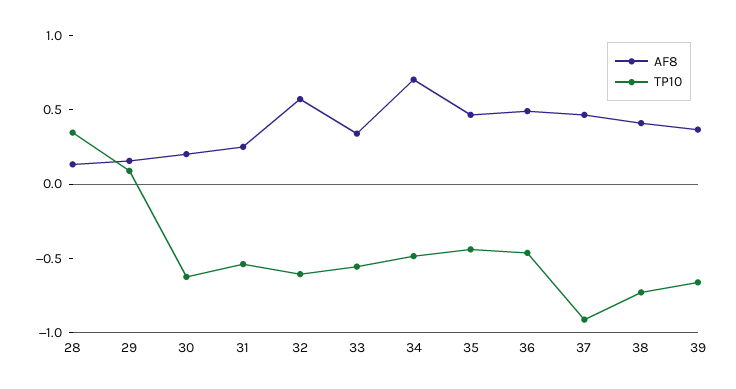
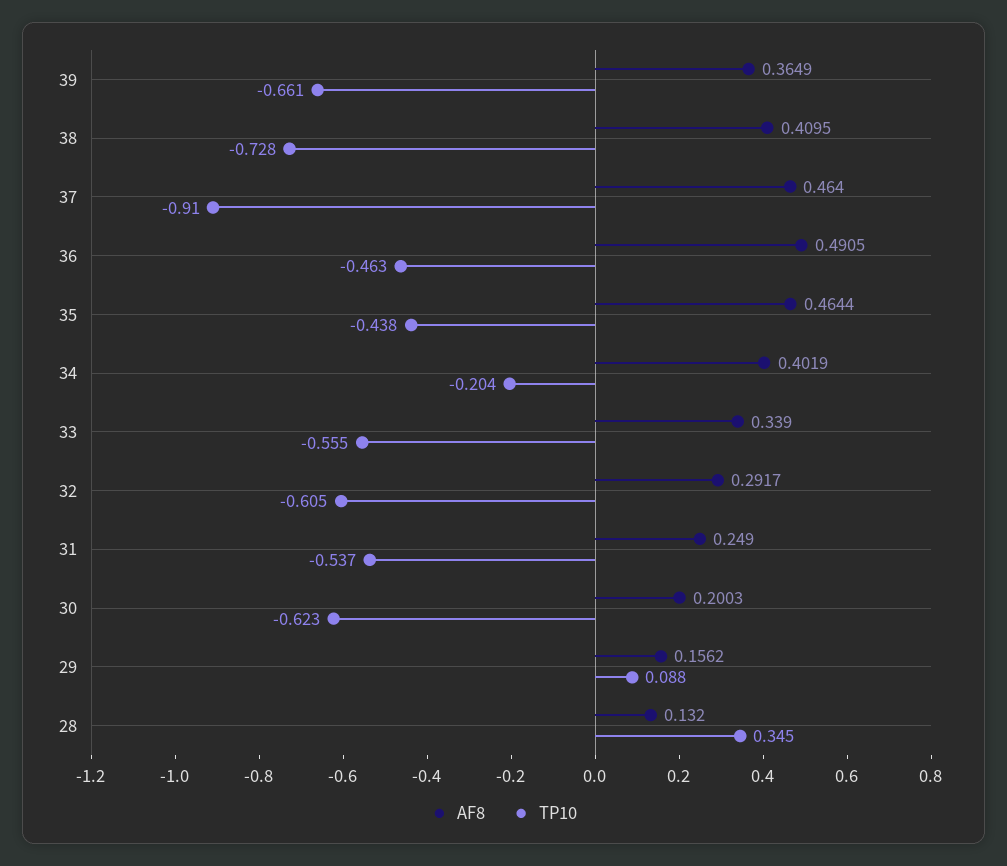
  {
    "AF8": {
      "28": 0.132,
      "29": 0.1562,
      "30": 0.2003,
      "31": 0.249,
-     "32": 0.6,
+     "32": 0.2917,
      "33": 0.339,
-     "34": 0.7,
+     "34": 0.4019,
      "35": 0.4644,
      "36": 0.4905,
      "37": 0.464,
      "38": 0.4095,
      "39": 0.3649
    },
    "TP10": {
      "28": 0.345,
      "29": 0.088,
      "30": -0.623,
      "31": -0.537,
      "32": -0.605,
      "33": -0.555,
-     "34": -0.5,
+     "34": -0.204,
      "35": -0.438,
      "36": -0.463,
      "37": -0.91,
      "38": -0.728,
      "39": -0.661
    }
  }

